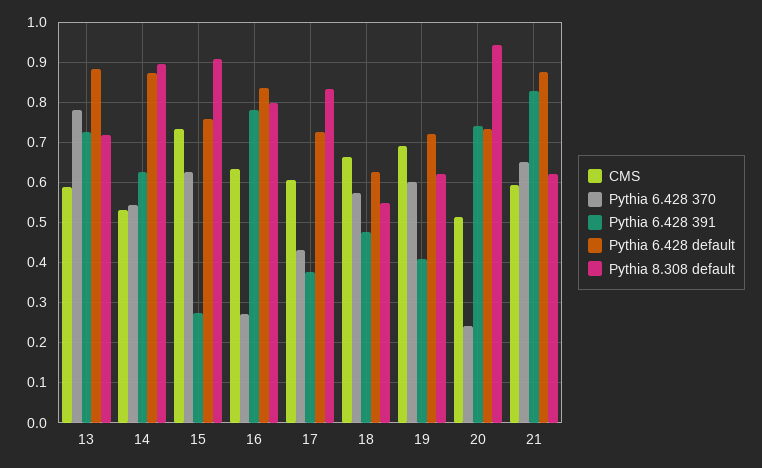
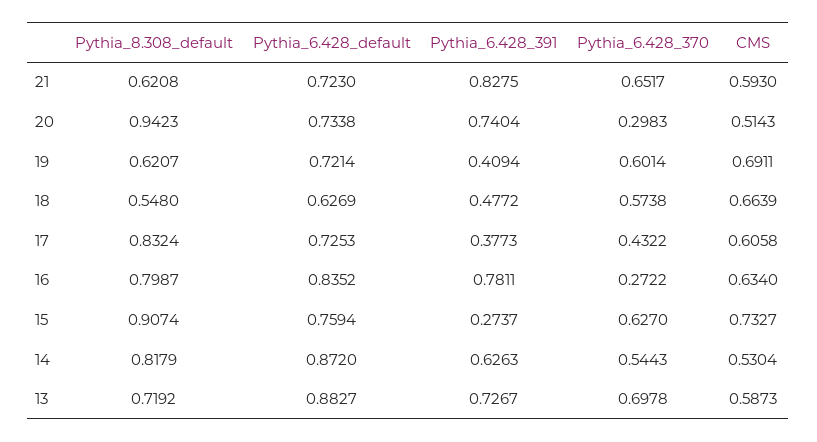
  {
    "CMS": {
      "13": 0.5873,
      "14": 0.5304,
      "15": 0.7327,
      "16": 0.634,
      "17": 0.6058,
      "18": 0.6639,
      "19": 0.6911,
      "20": 0.5143,
      "21": 0.593
    },
    "Pythia 6.428 370": {
-     "13": 0.78,
+     "13": 0.6978,
      "14": 0.5443,
      "15": 0.627,
      "16": 0.2722,
      "17": 0.4322,
      "18": 0.5738,
      "19": 0.6014,
-     "20": 0.24,
+     "20": 0.2983,
      "21": 0.6517
    },
    "Pythia 6.428 391": {
      "13": 0.7267,
      "14": 0.6263,
      "15": 0.2737,
      "16": 0.7811,
      "17": 0.3773,
      "18": 0.4772,
      "19": 0.4094,
      "20": 0.7404,
      "21": 0.8275
    },
    "Pythia 6.428 default": {
      "13": 0.8827,
      "14": 0.872,
      "15": 0.7594,
      "16": 0.8352,
      "17": 0.7253,
      "18": 0.6269,
      "19": 0.7214,
      "20": 0.7338,
-     "21": 0.88
+     "21": 0.723
    },
    "Pythia 8.308 default": {
      "13": 0.7192,
-     "14": 0.9,
+     "14": 0.8179,
      "15": 0.9074,
      "16": 0.7987,
      "17": 0.8324,
      "18": 0.548,
      "19": 0.6207,
      "20": 0.9423,
      "21": 0.6208
    }
  }

